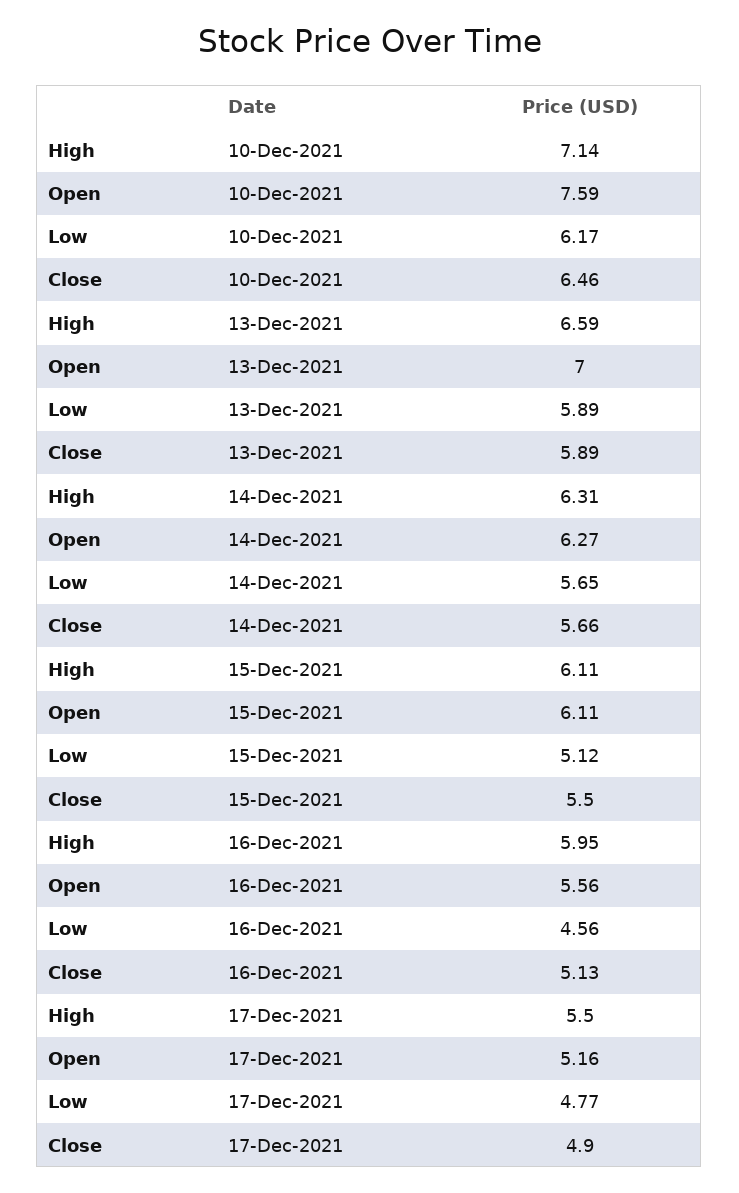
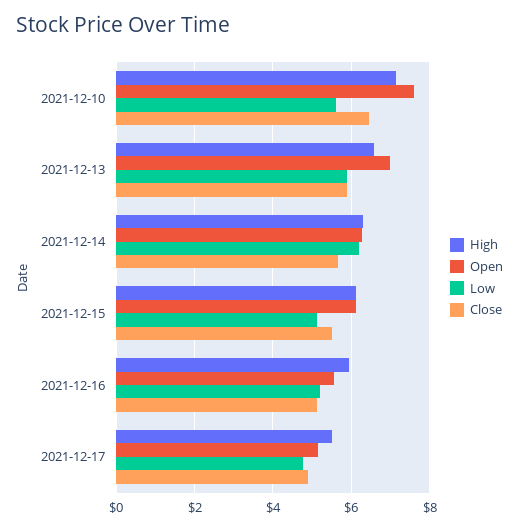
  {
    "High": {
      "10-Dec-2021": 7.14,
      "13-Dec-2021": 6.59,
      "14-Dec-2021": 6.31,
      "15-Dec-2021": 6.11,
      "16-Dec-2021": 5.95,
      "17-Dec-2021": 5.5
    },
    "Open": {
      "10-Dec-2021": 7.59,
      "13-Dec-2021": 7,
      "14-Dec-2021": 6.27,
      "15-Dec-2021": 6.11,
      "16-Dec-2021": 5.56,
      "17-Dec-2021": 5.16
    },
    "Low": {
-     "10-Dec-2021": 6.17,
+     "10-Dec-2021": 5.6,
      "13-Dec-2021": 5.89,
-     "14-Dec-2021": 5.65,
+     "14-Dec-2021": 6.2,
      "15-Dec-2021": 5.12,
-     "16-Dec-2021": 4.56,
+     "16-Dec-2021": 5.2,
      "17-Dec-2021": 4.77
    },
    "Close": {
      "10-Dec-2021": 6.46,
      "13-Dec-2021": 5.89,
      "14-Dec-2021": 5.66,
      "15-Dec-2021": 5.5,
      "16-Dec-2021": 5.13,
      "17-Dec-2021": 4.9
    }
  }

